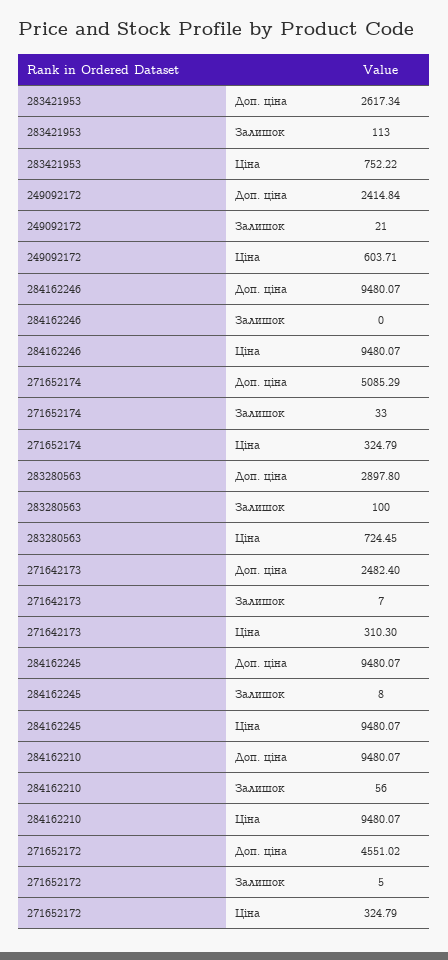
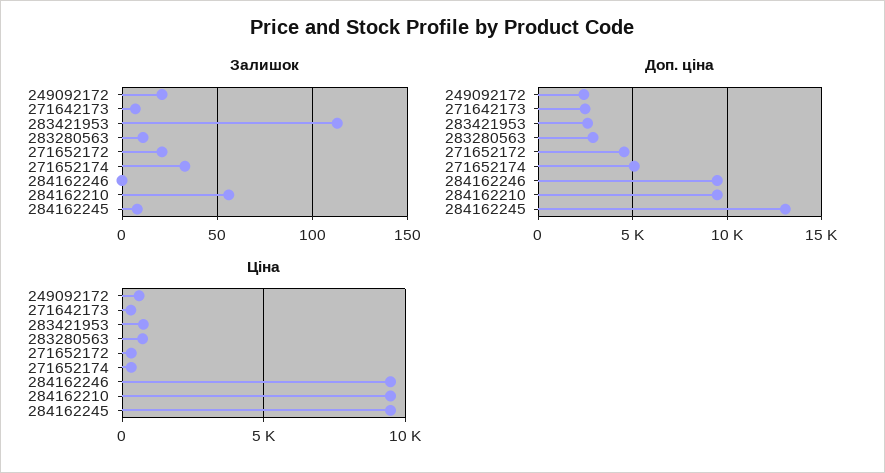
  {
    "Доп. ціна": {
      "283421953": 2617.34,
      "249092172": 2414.84,
      "284162246": 9480.07,
      "271652174": 5085.29,
      "283280563": 2897.8,
      "271642173": 2482.4,
-     "284162245": 9480.07,
+     "284162245": 13000,
      "284162210": 9480.07,
      "271652172": 4551.02
    },
    "Залишок": {
      "283421953": 113,
      "249092172": 21,
      "284162246": 0,
      "271652174": 33,
-     "283280563": 100,
+     "283280563": 10,
      "271642173": 7,
      "284162245": 8,
      "284162210": 56,
-     "271652172": 5
+     "271652172": 20
    },
    "Ціна": {
      "283421953": 752.22,
      "249092172": 603.71,
      "284162246": 9480.07,
      "271652174": 324.79,
      "283280563": 724.45,
      "271642173": 310.3,
      "284162245": 9480.07,
      "284162210": 9480.07,
      "271652172": 324.79
    }
  }

